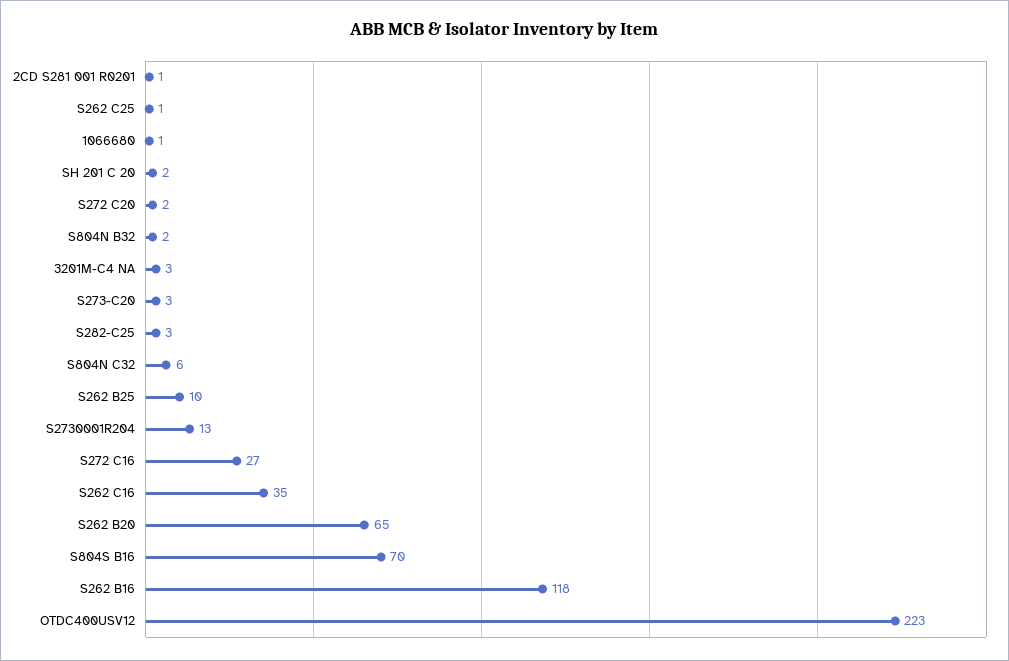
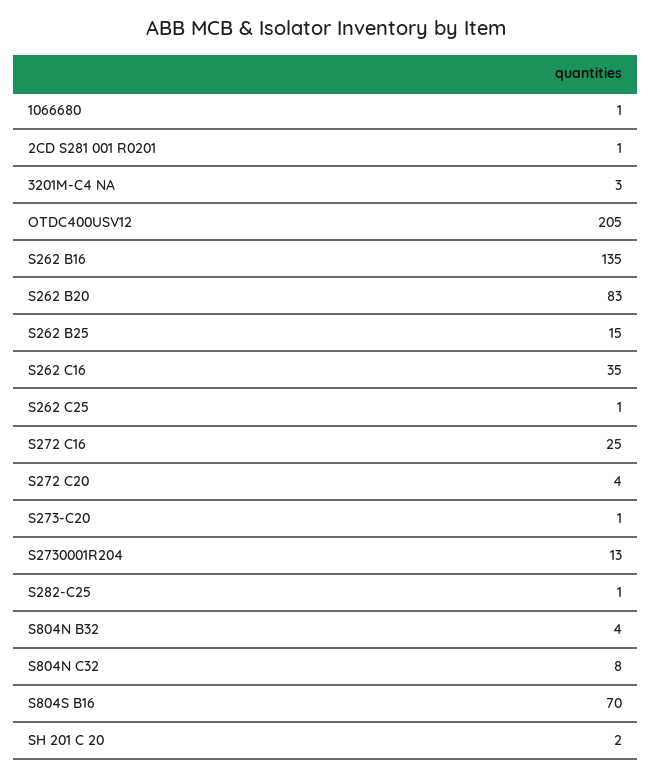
  {
    "2CD S281 001 R0201": 1,
    "S262 C25": 1,
    "1066680": 1,
    "SH 201 C 20": 2,
-   "S272 C20": 2,
+   "S272 C20": 4,
-   "S804N B32": 2,
+   "S804N B32": 4,
    "3201M-C4 NA": 3,
-   "S273-C20": 3,
+   "S273-C20": 1,
-   "S282-C25": 3,
+   "S282-C25": 1,
-   "S804N C32": 6,
+   "S804N C32": 8,
-   "S262 B25": 10,
+   "S262 B25": 15,
    "S2730001R204": 13,
-   "S272 C16": 27,
+   "S272 C16": 25,
    "S262 C16": 35,
-   "S262 B20": 65,
+   "S262 B20": 83,
    "S804S B16": 70,
-   "S262 B16": 118,
+   "S262 B16": 135,
-   "OTDC400USV12": 223
+   "OTDC400USV12": 205
  }

